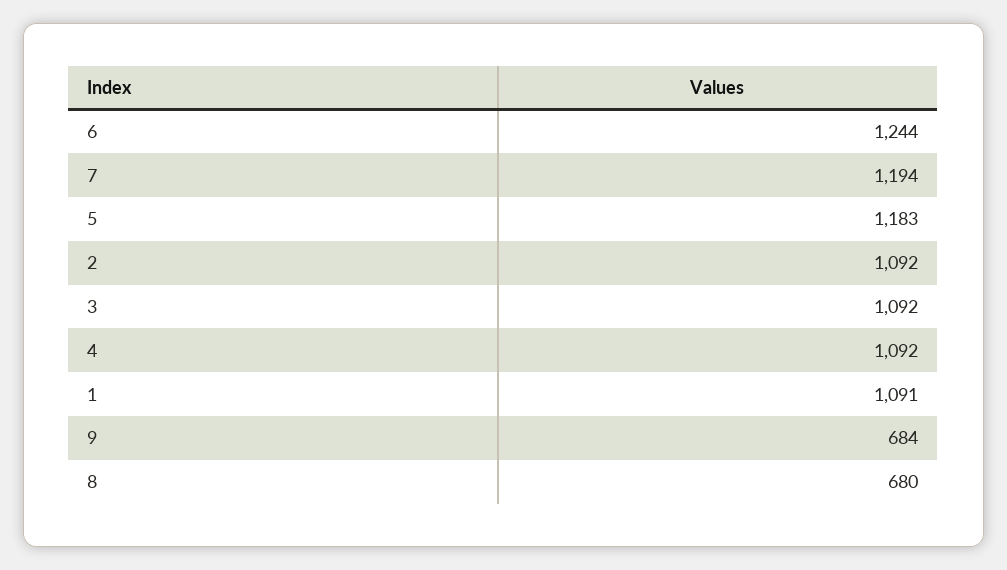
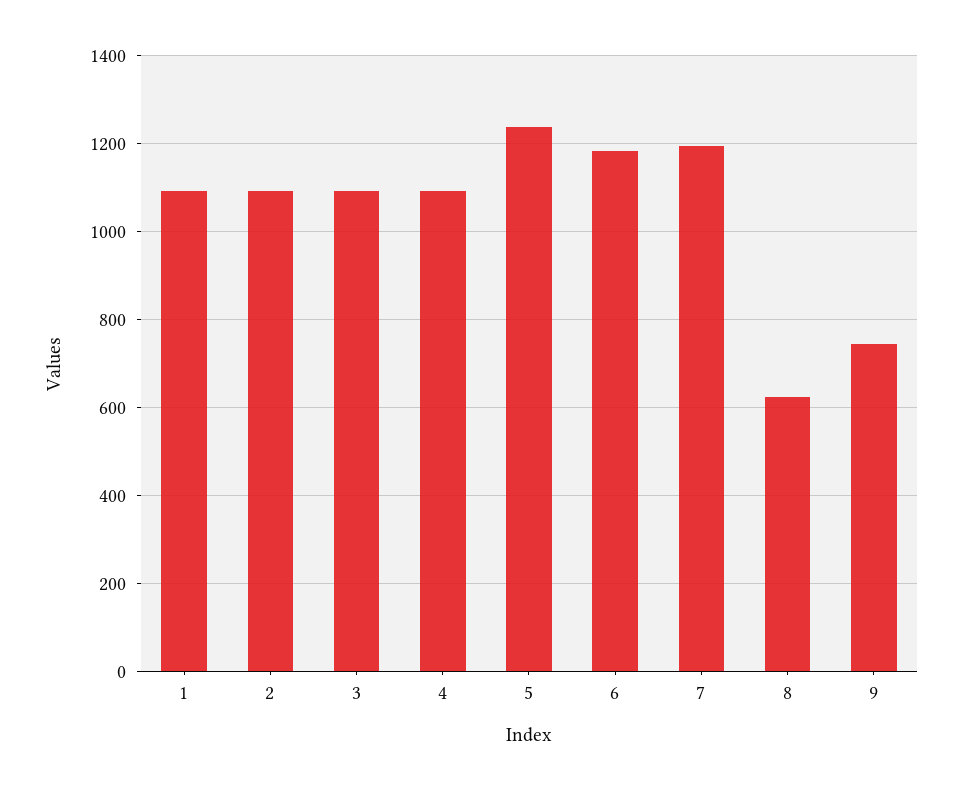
  {
-   "6": 1244,
+   "6": 1180,
    "7": 1194,
-   "5": 1183,
+   "5": 1240,
    "2": 1092,
    "3": 1092,
    "4": 1092,
    "1": 1091,
-   "9": 684,
+   "9": 740,
-   "8": 680
+   "8": 620
  }

